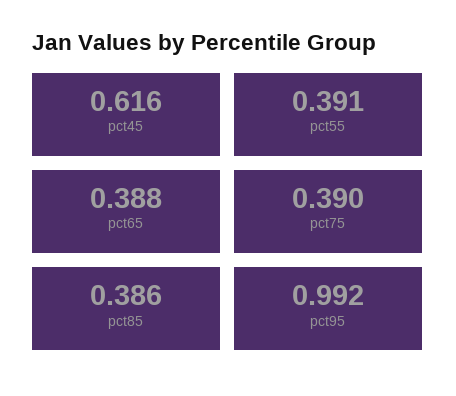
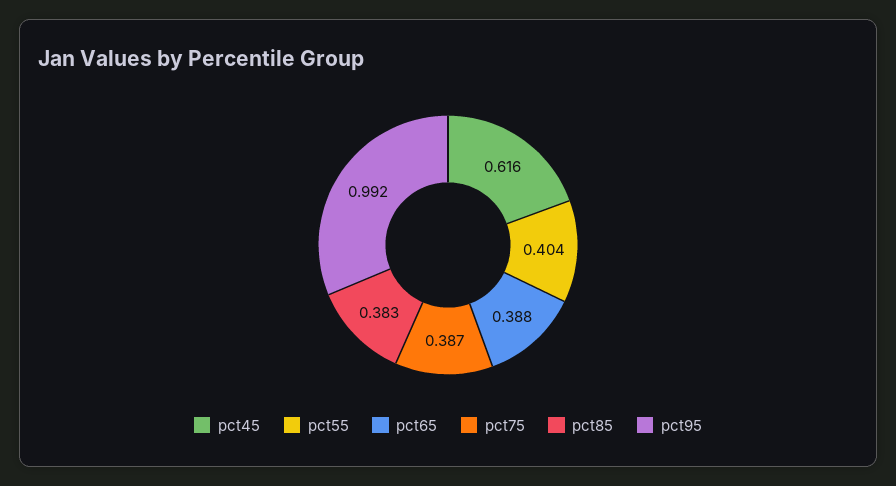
  {
    "pct45": 0.616,
-   "pct55": 0.391,
+   "pct55": 0.404,
    "pct65": 0.388,
-   "pct75": 0.39,
+   "pct75": 0.387,
-   "pct85": 0.386,
+   "pct85": 0.383,
    "pct95": 0.992
  }

